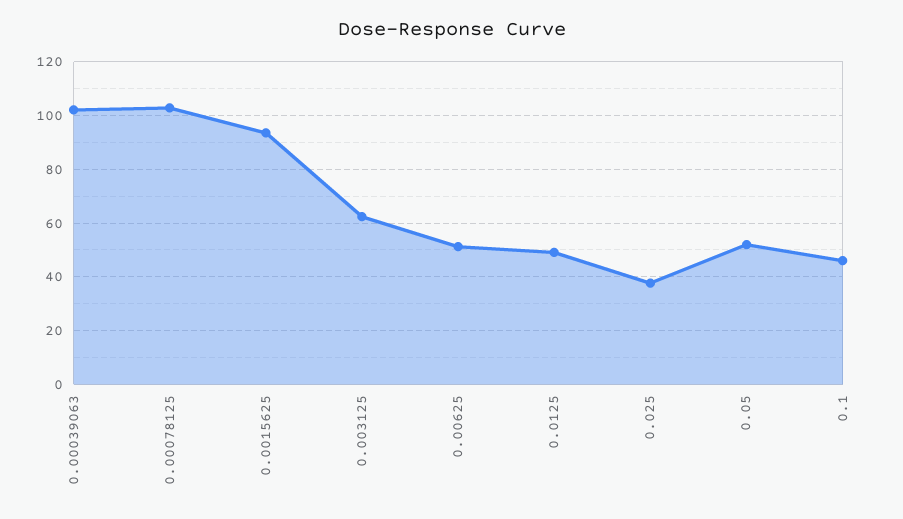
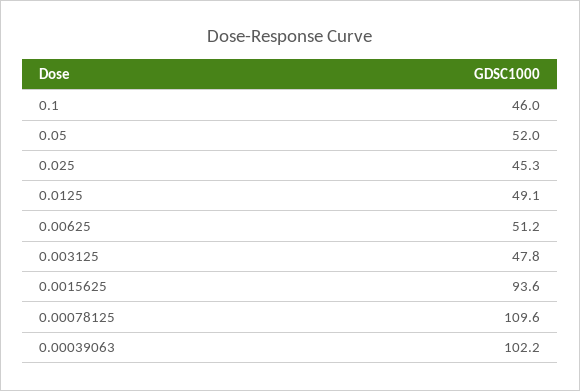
  {
    "0.00039063": 102.2,
-   "0.00078125": 102.5,
+   "0.00078125": 109.6,
    "0.0015625": 93.6,
-   "0.003125": 62.5,
+   "0.003125": 47.8,
    "0.00625": 51.2,
    "0.0125": 49.1,
-   "0.025": 37.5,
+   "0.025": 45.3,
    "0.05": 52,
    "0.1": 46
  }

